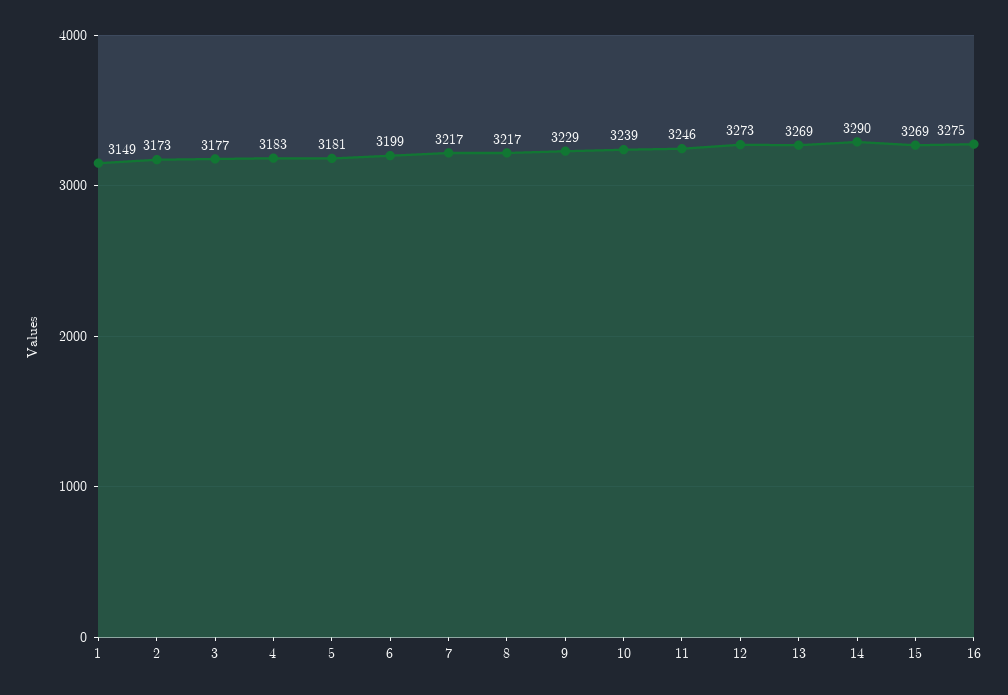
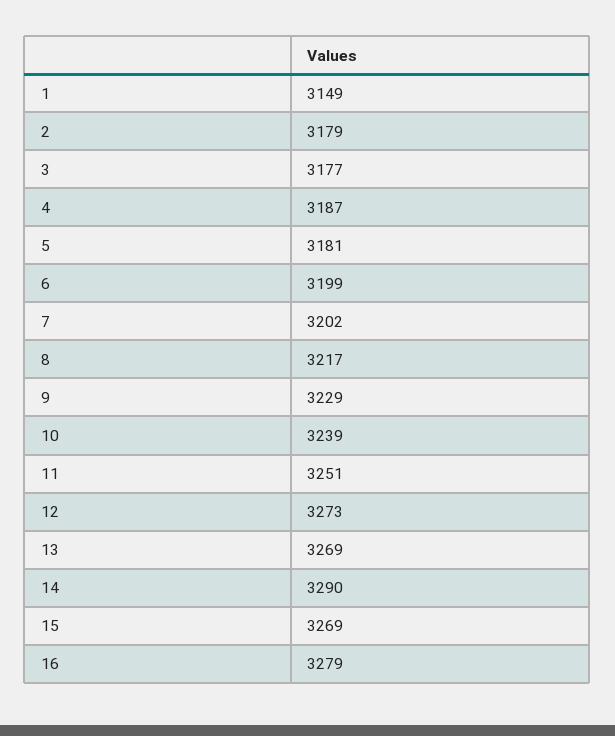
  {
    "1": 3149,
-   "2": 3173,
+   "2": 3179,
    "3": 3177,
-   "4": 3183,
+   "4": 3187,
    "5": 3181,
    "6": 3199,
-   "7": 3217,
+   "7": 3202,
    "8": 3217,
    "9": 3229,
    "10": 3239,
-   "11": 3246,
+   "11": 3251,
    "12": 3273,
    "13": 3269,
    "14": 3290,
    "15": 3269,
-   "16": 3275
+   "16": 3279
  }

